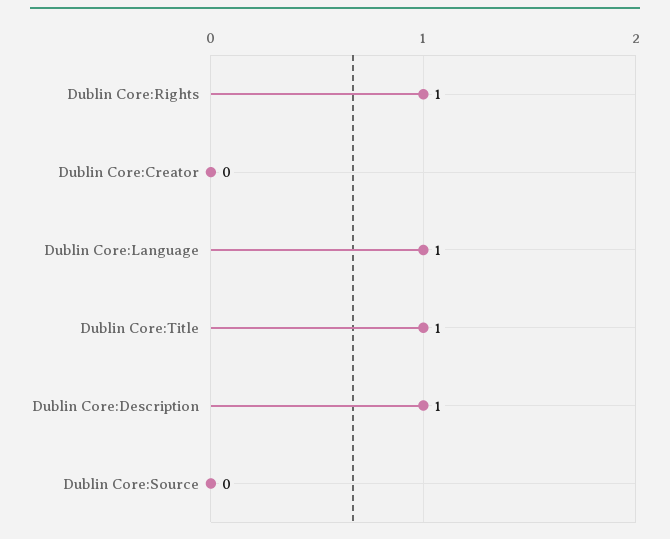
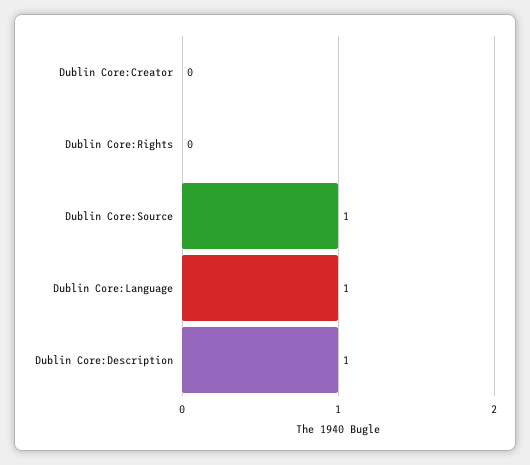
  {
-   "Dublin Core:Rights": 1,
+   "Dublin Core:Rights": 0,
    "Dublin Core:Creator": 0,
    "Dublin Core:Language": 1,
-   "Dublin Core:Title": 1,
    "Dublin Core:Description": 1,
-   "Dublin Core:Source": 0
+   "Dublin Core:Source": 1
  }

